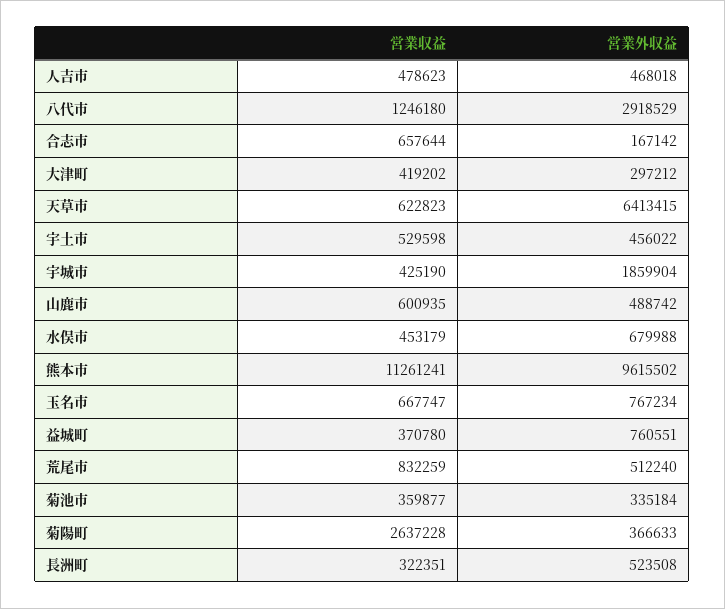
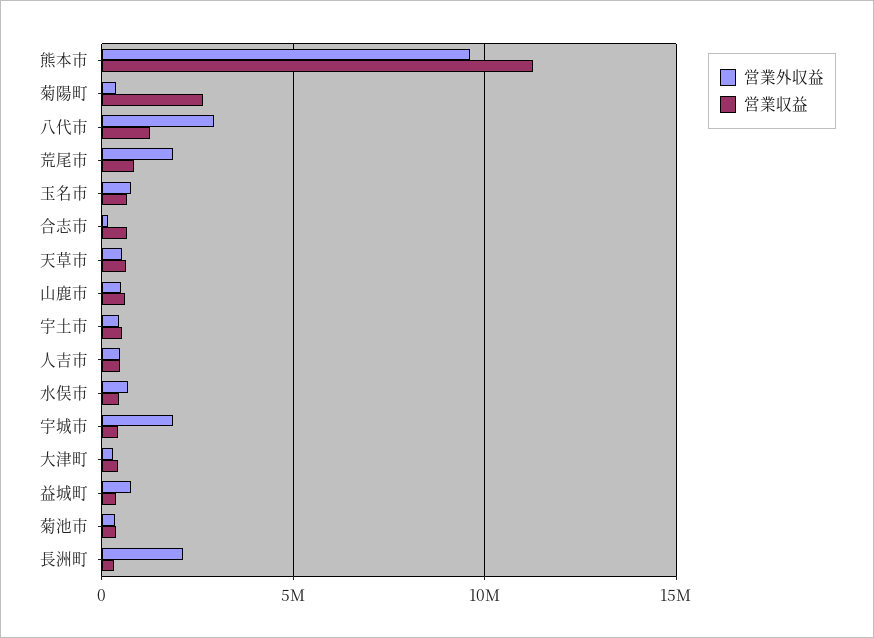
  {
    "営業収益": {
      "人吉市": 478623,
      "八代市": 1246180,
      "合志市": 657644,
      "大津町": 419202,
      "天草市": 622823,
      "宇土市": 529598,
      "宇城市": 425190,
      "山鹿市": 600935,
      "水俣市": 453179,
      "熊本市": 11261241,
      "玉名市": 667747,
      "益城町": 370780,
      "荒尾市": 832259,
      "菊池市": 359877,
      "菊陽町": 2637228,
      "長洲町": 322351
    },
    "営業外収益": {
      "人吉市": 468018,
      "八代市": 2918529,
      "合志市": 167142,
      "大津町": 297212,
-     "天草市": 6413415,
+     "天草市": 500000,
      "宇土市": 456022,
      "宇城市": 1859904,
      "山鹿市": 488742,
      "水俣市": 679988,
      "熊本市": 9615502,
      "玉名市": 767234,
      "益城町": 760551,
-     "荒尾市": 512240,
+     "荒尾市": 2000000,
      "菊池市": 335184,
      "菊陽町": 366633,
-     "長洲町": 523508
+     "長洲町": 2000000
    }
  }

